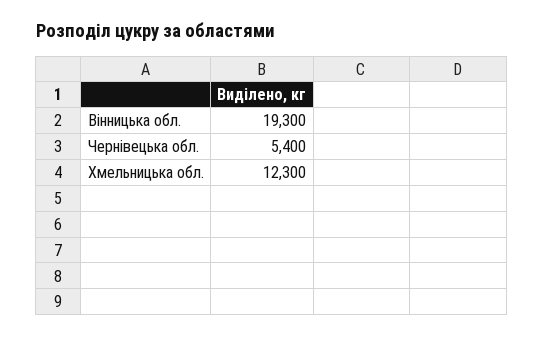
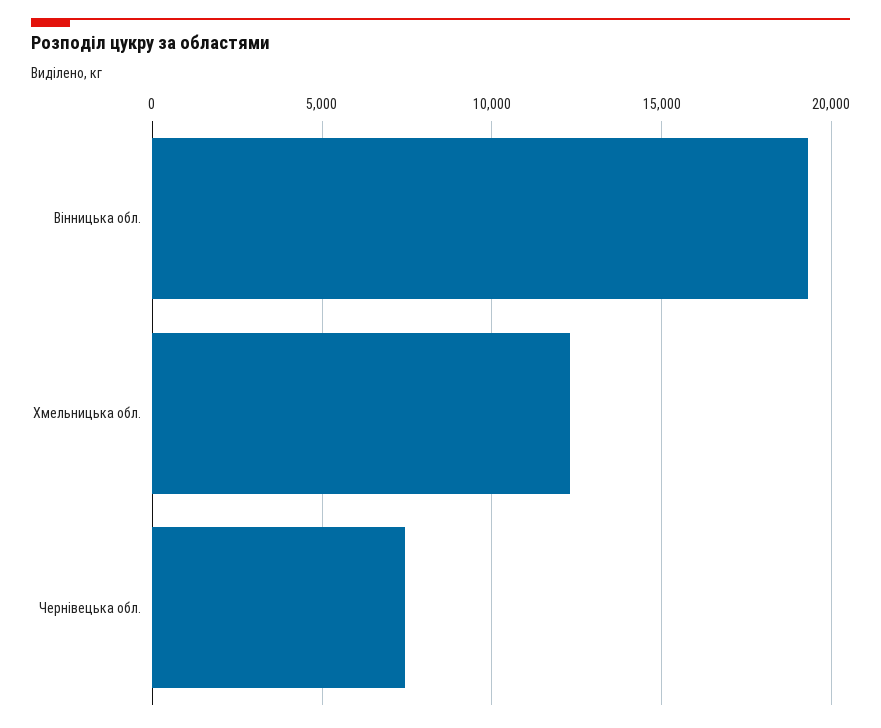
  {
    "Вінницька обл.": 19300,
-   "Чернівецька обл.": 5400,
+   "Чернівецька обл.": 7500,
    "Хмельницька обл.": 12300
  }

